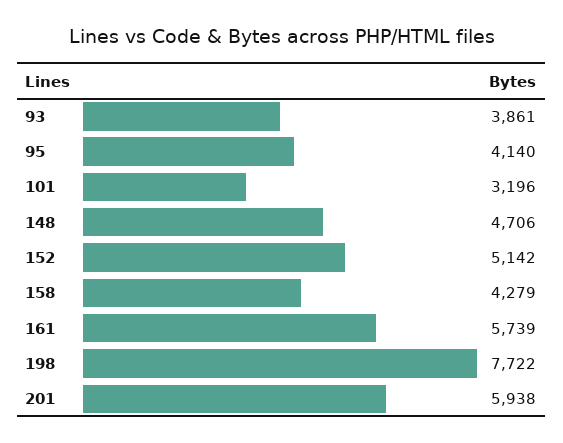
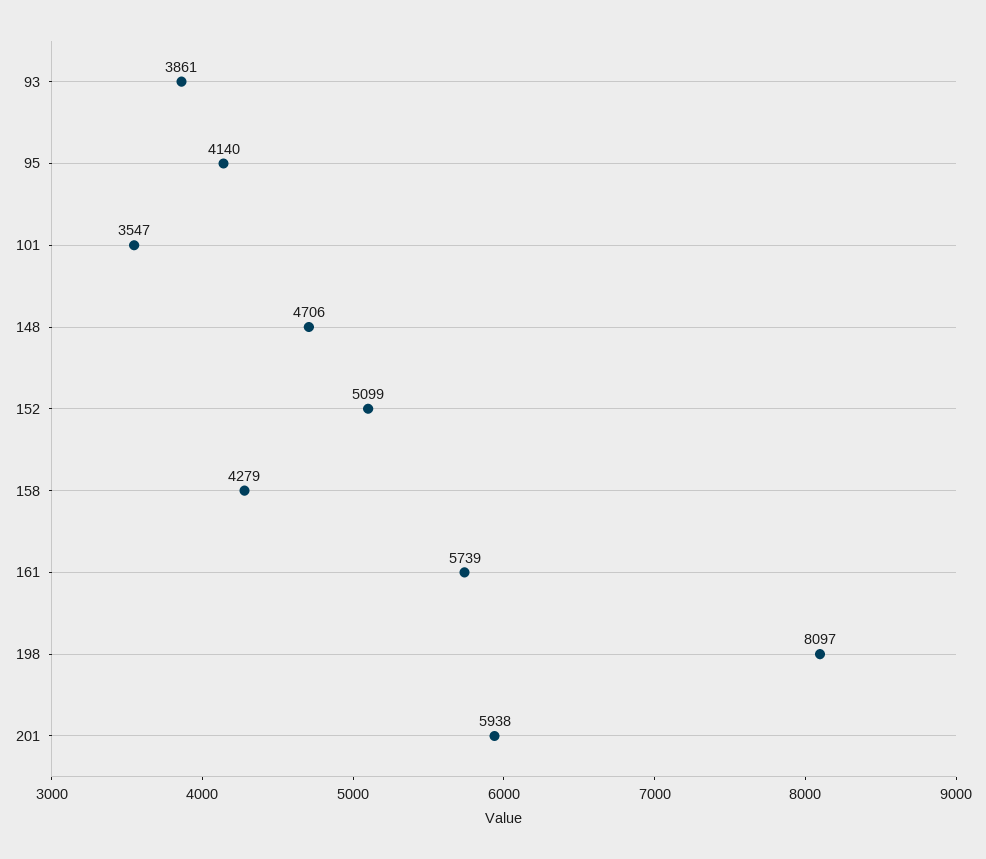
  {
    "93": 3861,
    "95": 4140,
-   "101": 3196,
+   "101": 3547,
    "148": 4706,
-   "152": 5142,
+   "152": 5099,
    "158": 4279,
    "161": 5739,
-   "198": 7722,
+   "198": 8097,
    "201": 5938
  }

